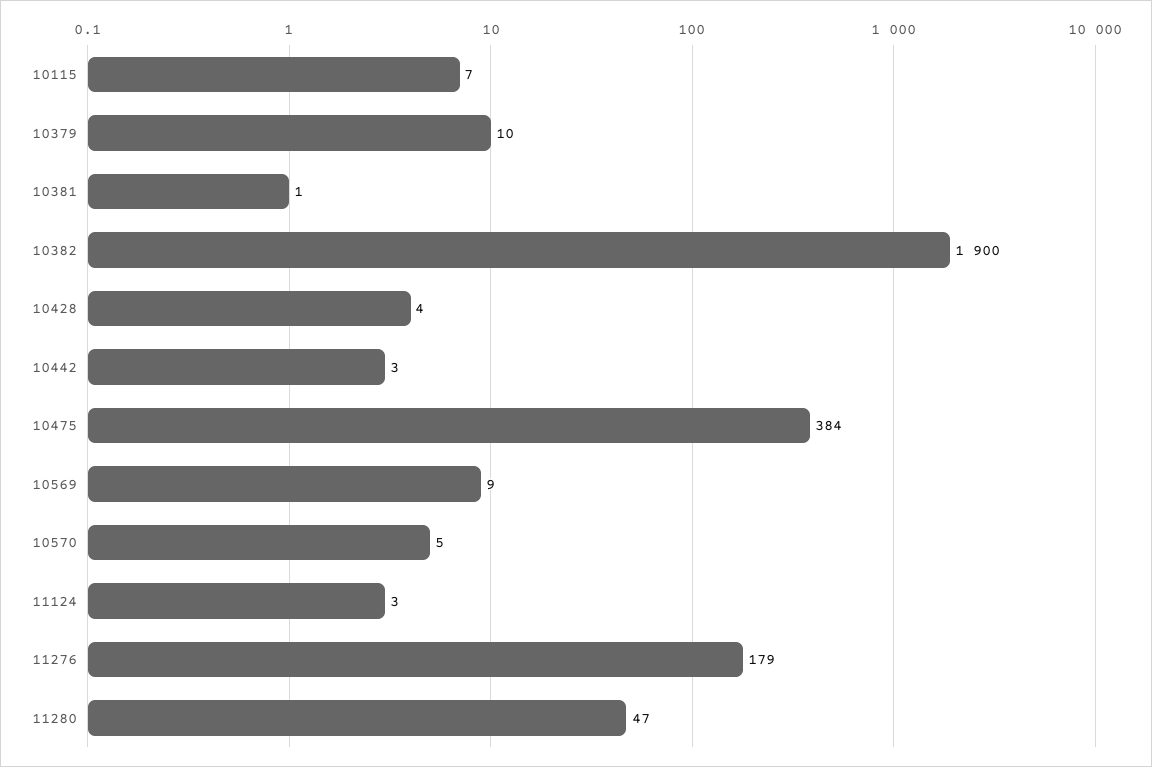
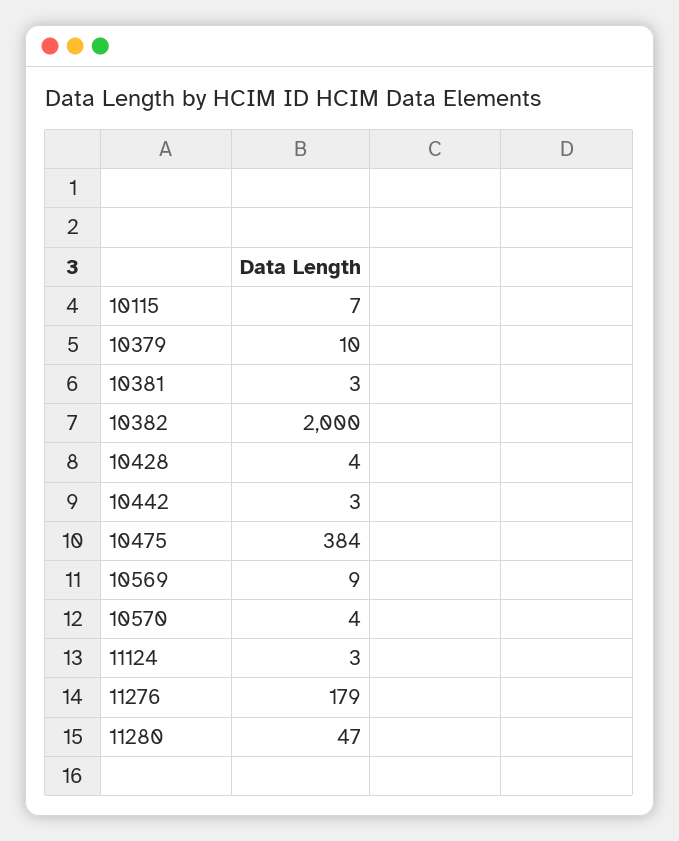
  {
    "10115": 7,
    "10379": 10,
-   "10381": 1,
+   "10381": 3,
-   "10382": 1900,
+   "10382": 2000,
    "10428": 4,
    "10442": 3,
    "10475": 384,
    "10569": 9,
-   "10570": 5,
+   "10570": 4,
    "11124": 3,
    "11276": 179,
    "11280": 47
  }

